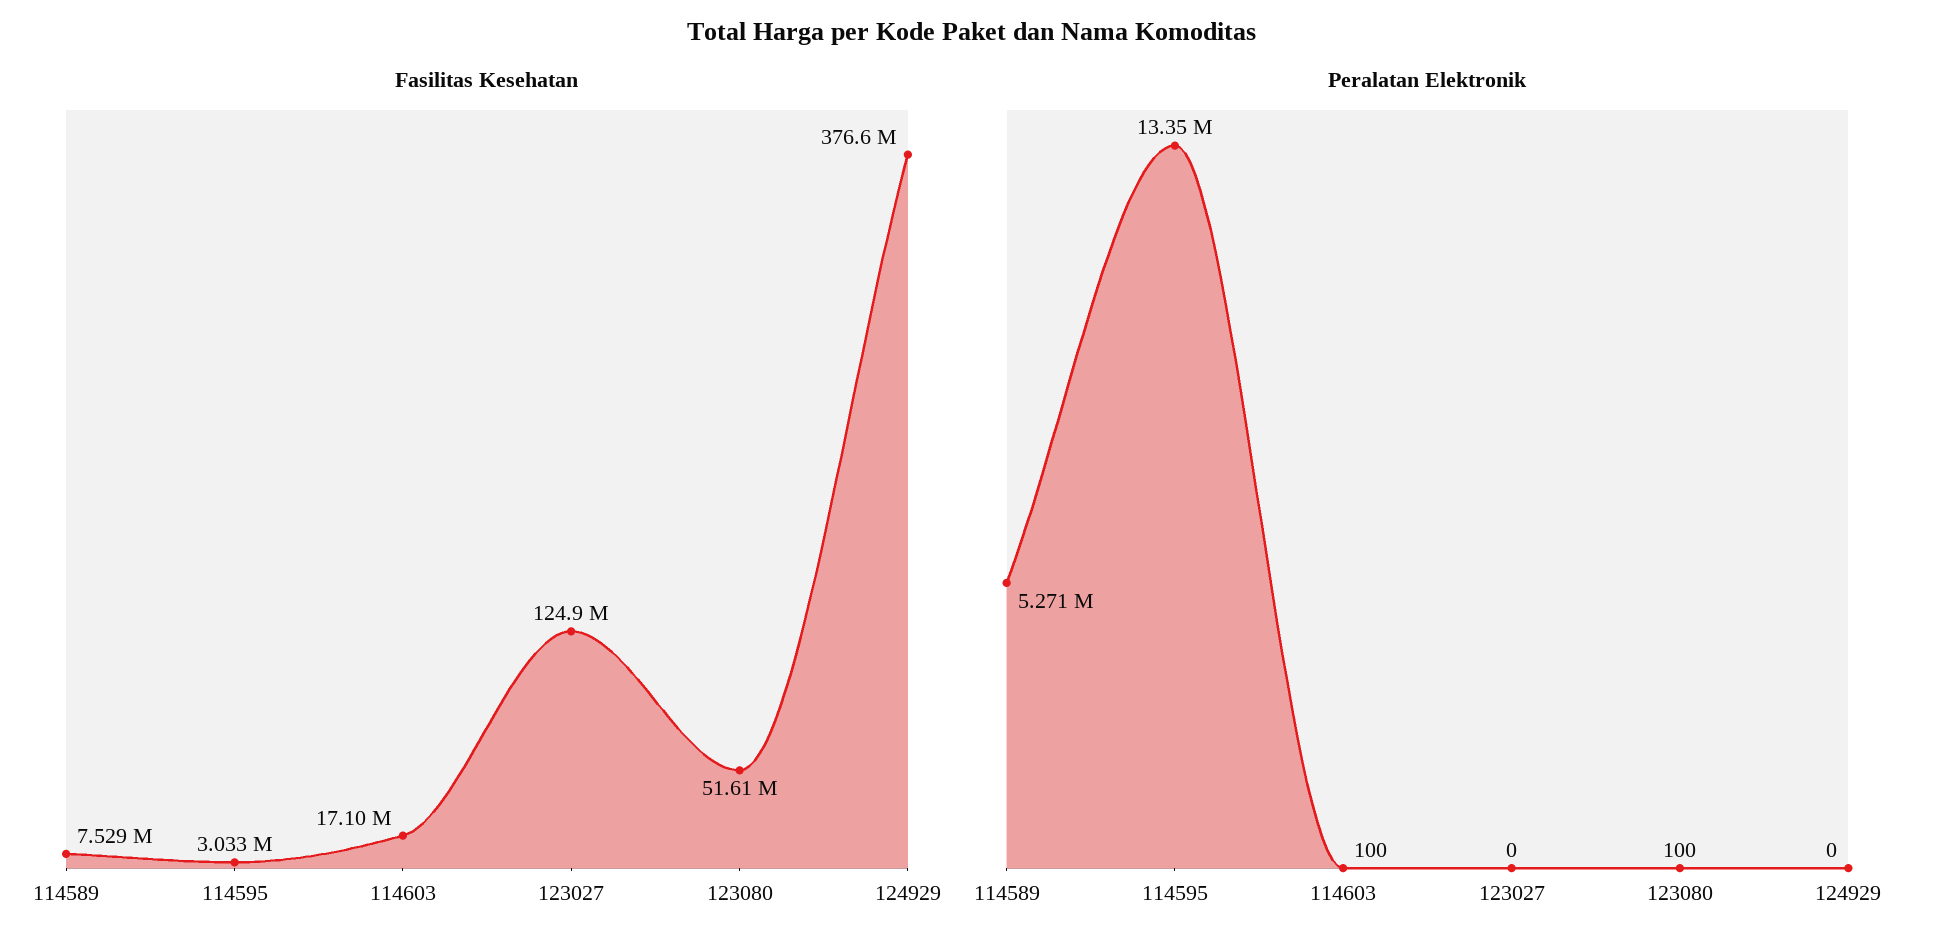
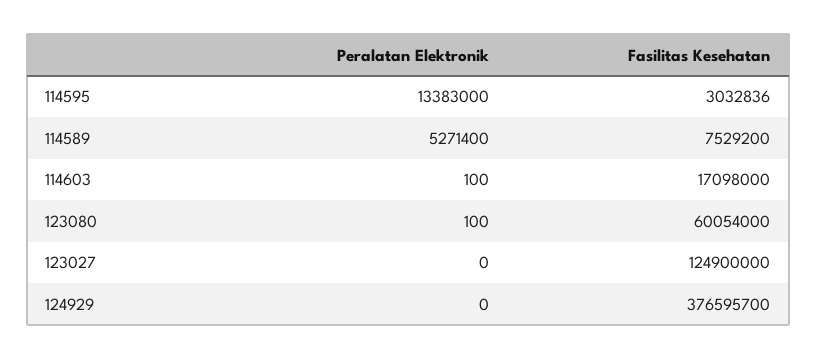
  {
    "Fasilitas Kesehatan": {
      "114589": 7529200,
      "114595": 3032836,
      "114603": 17098000,
      "123027": 124900000,
-     "123080": 51610000,
+     "123080": 60054000,
      "124929": 376595700
    },
    "Peralatan Elektronik": {
      "114589": 5271400,
-     "114595": 13350000,
+     "114595": 13383000,
      "114603": 100,
      "123027": 0,
      "123080": 100,
      "124929": 0
    }
  }

